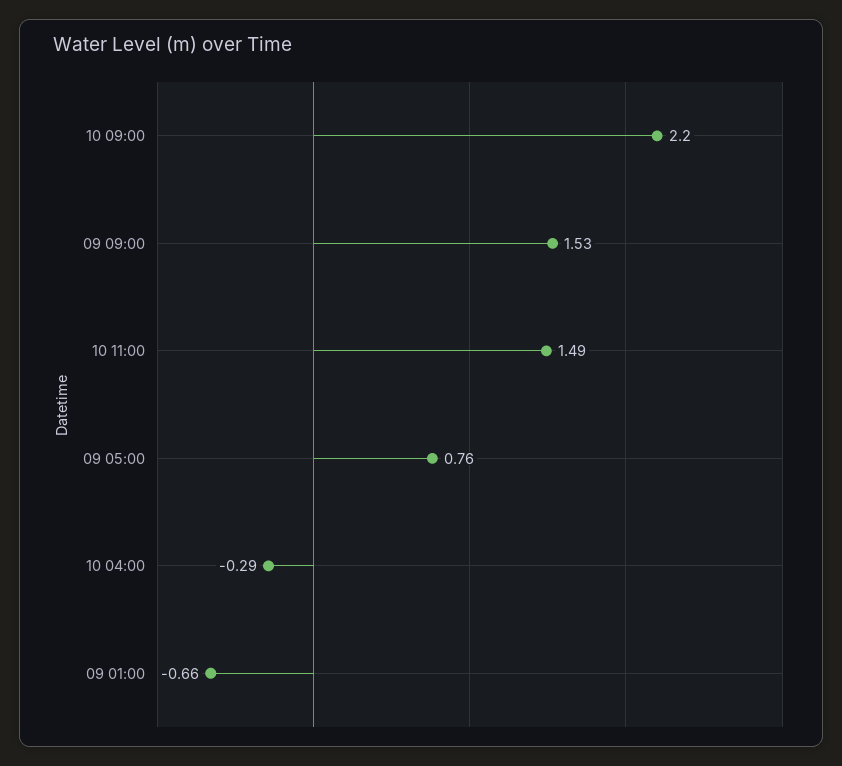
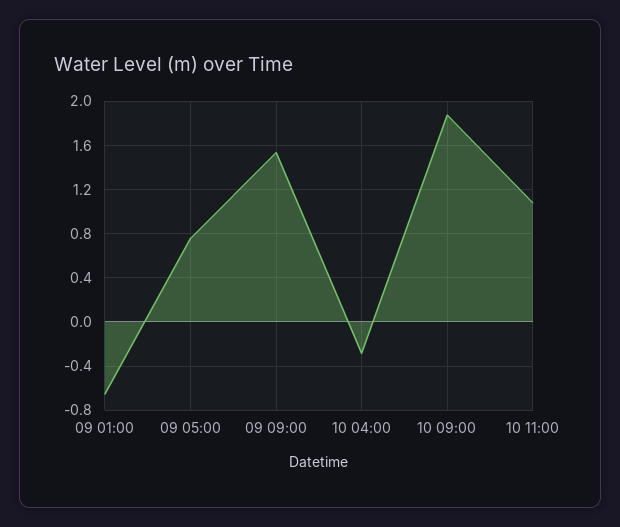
  {
-   "10 09:00": 2.2,
+   "10 09:00": 1.9,
    "09 09:00": 1.53,
-   "10 11:00": 1.49,
+   "10 11:00": 1.1,
    "09 05:00": 0.76,
    "10 04:00": -0.29,
    "09 01:00": -0.66
  }

